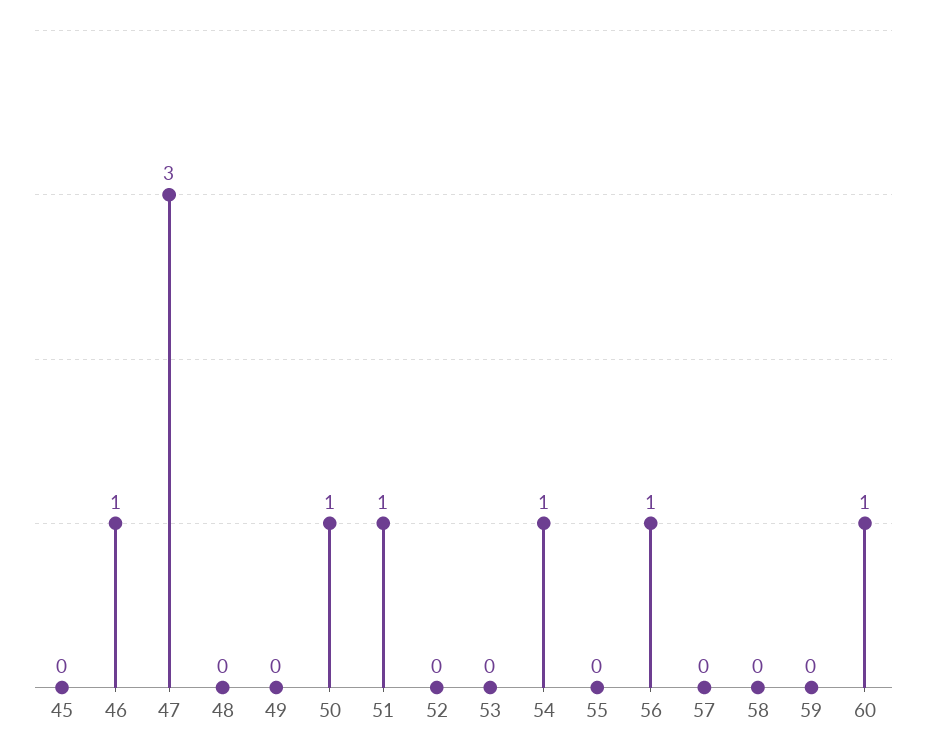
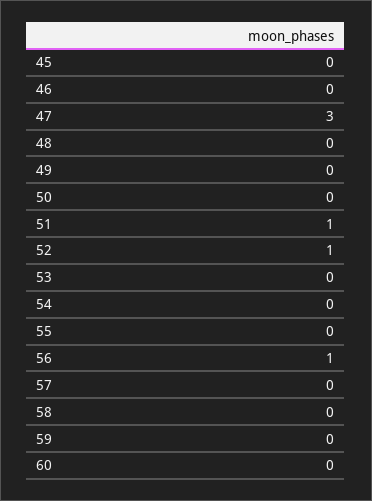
  {
    "45": 0,
-   "46": 1,
+   "46": 0,
    "47": 3,
    "48": 0,
    "49": 0,
-   "50": 1,
+   "50": 0,
    "51": 1,
-   "52": 0,
+   "52": 1,
    "53": 0,
-   "54": 1,
+   "54": 0,
    "55": 0,
    "56": 1,
    "57": 0,
    "58": 0,
    "59": 0,
-   "60": 1
+   "60": 0
  }

